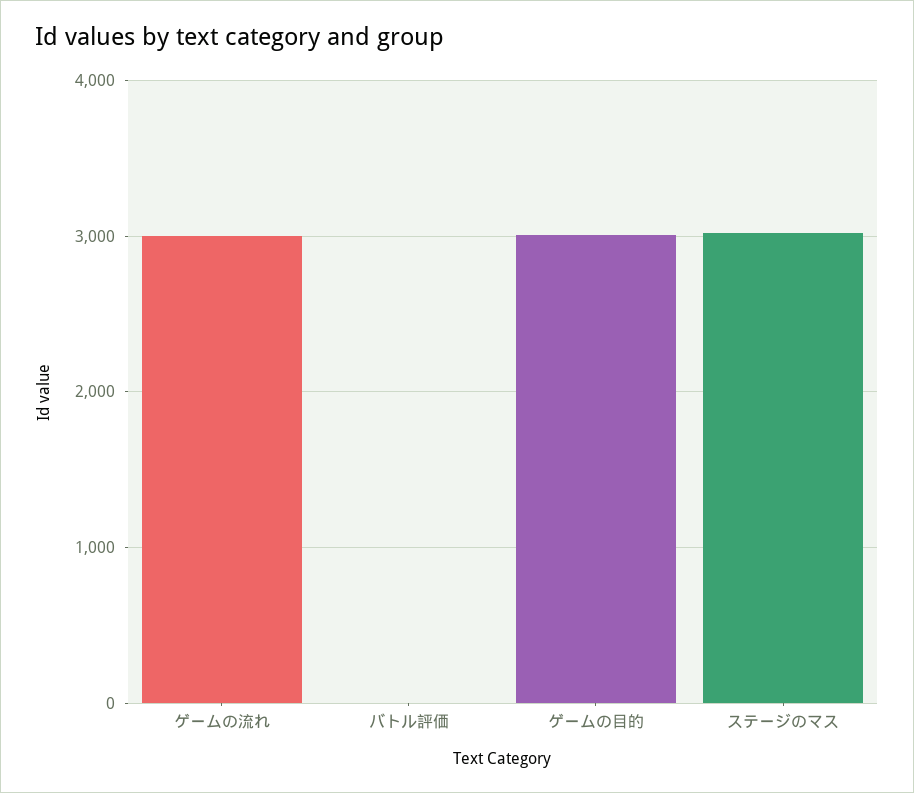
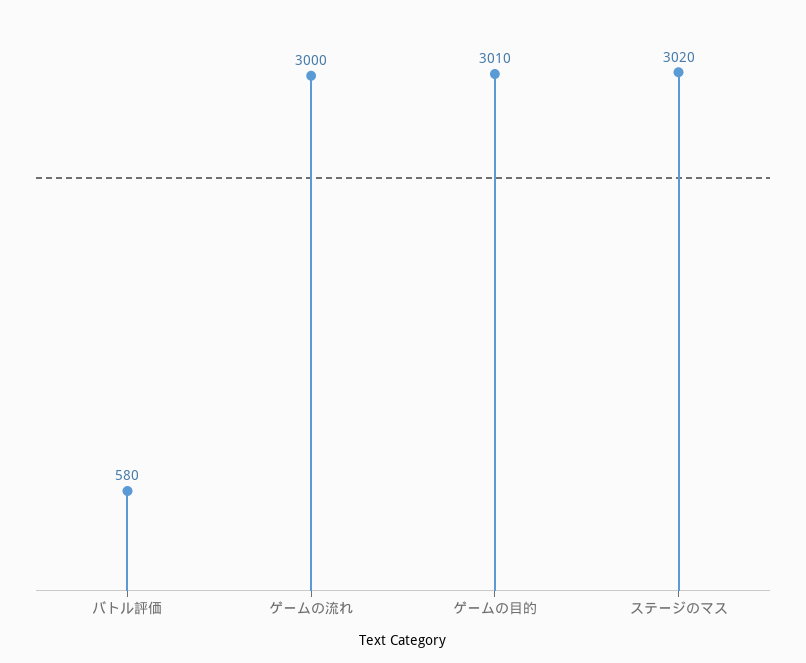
  {
    "ゲームの流れ": 3000,
-   "バトル評価": 0,
+   "バトル評価": 580,
    "ゲームの目的": 3010,
    "ステージのマス": 3020
  }

